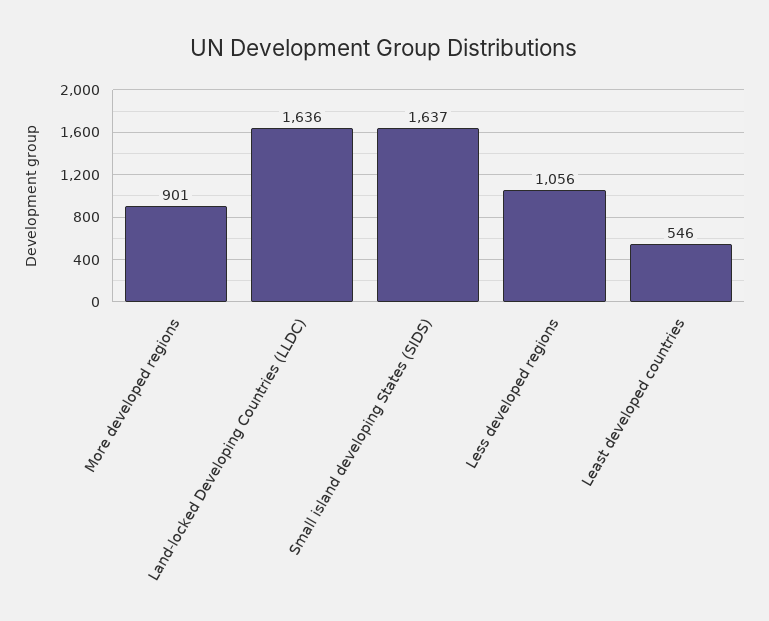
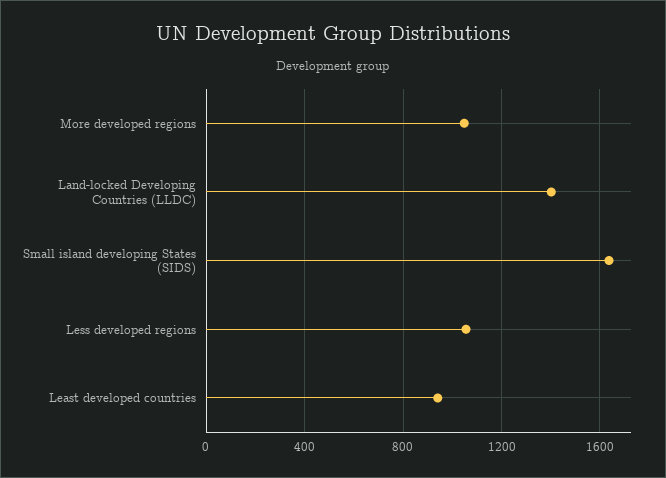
  {
-   "More developed regions": 901,
+   "More developed regions": 1050,
-   "Land-locked Developing Countries (LLDC)": 1636,
+   "Land-locked Developing Countries (LLDC)": 1400,
    "Small island developing States (SIDS)": 1637,
    "Less developed regions": 1056,
-   "Least developed countries": 546
+   "Least developed countries": 950
  }

